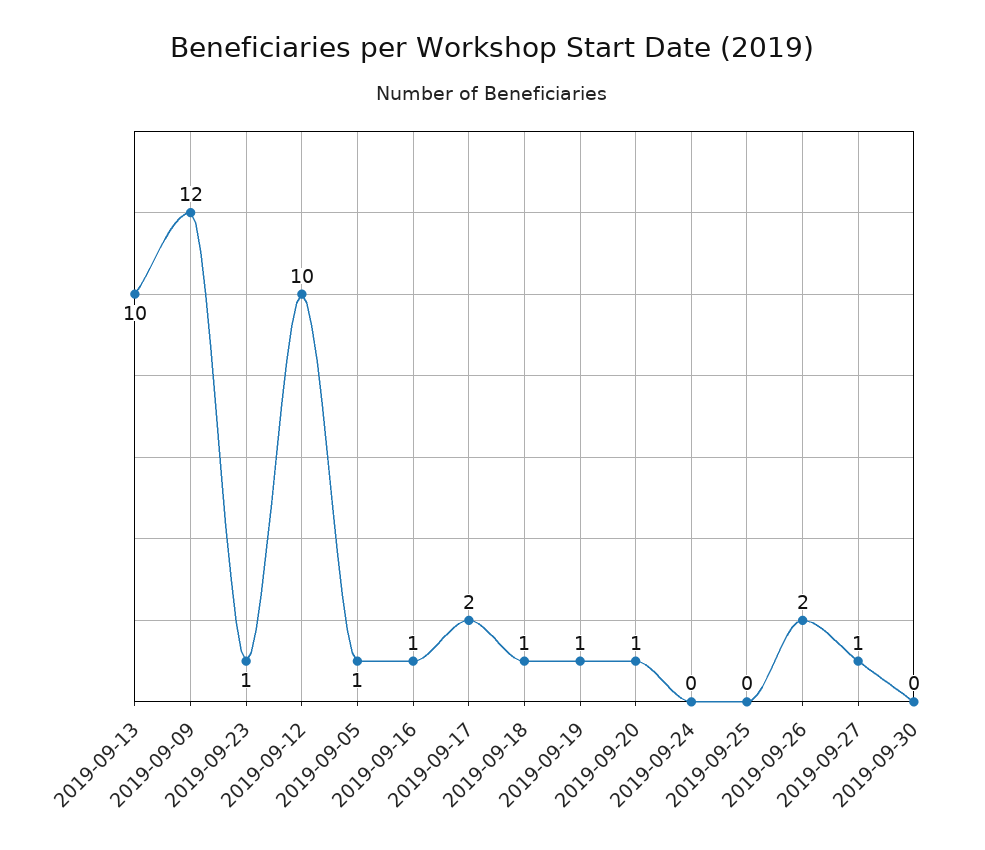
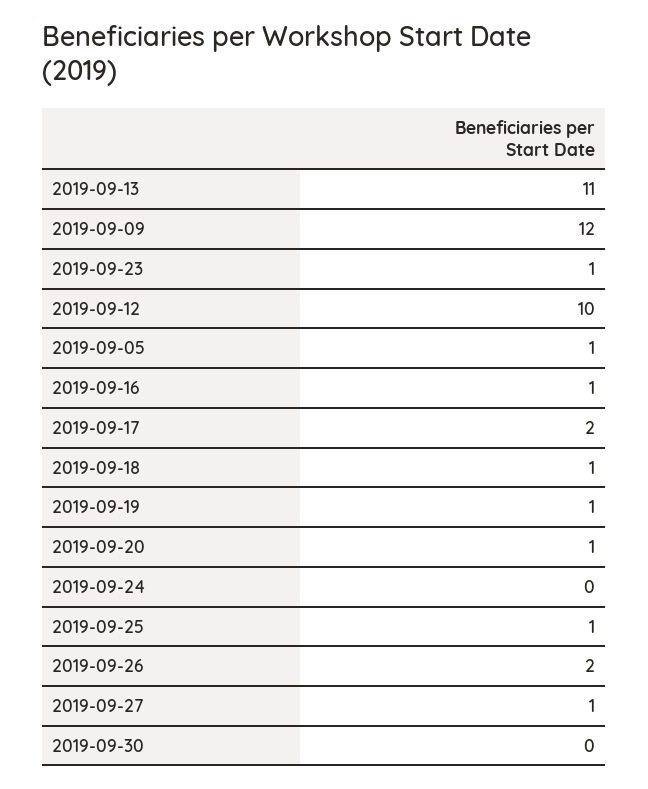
  {
-   "2019-09-13": 10,
+   "2019-09-13": 11,
    "2019-09-09": 12,
    "2019-09-23": 1,
    "2019-09-12": 10,
    "2019-09-05": 1,
    "2019-09-16": 1,
    "2019-09-17": 2,
    "2019-09-18": 1,
    "2019-09-19": 1,
    "2019-09-20": 1,
    "2019-09-24": 0,
-   "2019-09-25": 0,
+   "2019-09-25": 1,
    "2019-09-26": 2,
    "2019-09-27": 1,
    "2019-09-30": 0
  }

